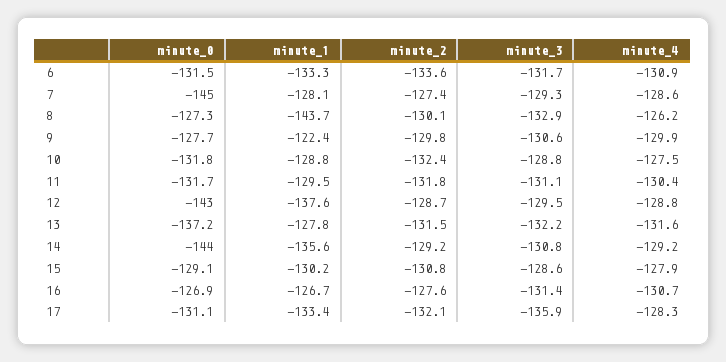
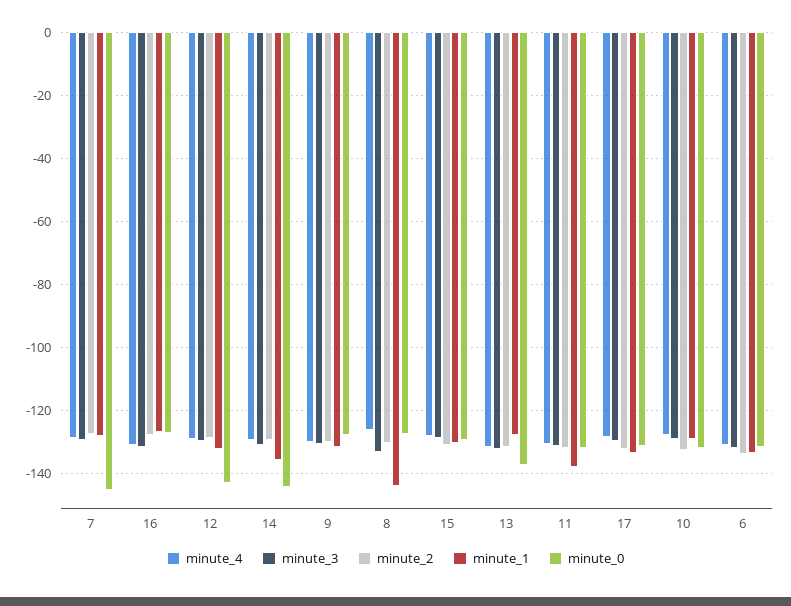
  {
    "minute_0": {
      "6": -131.5,
      "7": -145,
      "8": -127.3,
      "9": -127.7,
      "10": -131.8,
      "11": -131.7,
      "12": -143,
      "13": -137.2,
      "14": -144,
      "15": -129.1,
      "16": -126.9,
      "17": -131.1
    },
    "minute_1": {
      "6": -133.3,
      "7": -128.1,
      "8": -143.7,
-     "9": -122.4,
+     "9": -132,
      "10": -128.8,
-     "11": -129.5,
+     "11": -138,
-     "12": -137.6,
+     "12": -132,
      "13": -127.8,
      "14": -135.6,
      "15": -130.2,
      "16": -126.7,
      "17": -133.4
    },
    "minute_2": {
      "6": -133.6,
      "7": -127.4,
      "8": -130.1,
      "9": -129.8,
      "10": -132.4,
      "11": -131.8,
      "12": -128.7,
      "13": -131.5,
      "14": -129.2,
      "15": -130.8,
      "16": -127.6,
      "17": -132.1
    },
    "minute_3": {
      "6": -131.7,
      "7": -129.3,
      "8": -132.9,
      "9": -130.6,
      "10": -128.8,
      "11": -131.1,
      "12": -129.5,
      "13": -132.2,
      "14": -130.8,
      "15": -128.6,
      "16": -131.4,
-     "17": -135.9
+     "17": -130
    },
    "minute_4": {
      "6": -130.9,
      "7": -128.6,
      "8": -126.2,
      "9": -129.9,
      "10": -127.5,
      "11": -130.4,
      "12": -128.8,
      "13": -131.6,
      "14": -129.2,
      "15": -127.9,
      "16": -130.7,
      "17": -128.3
    }
  }

